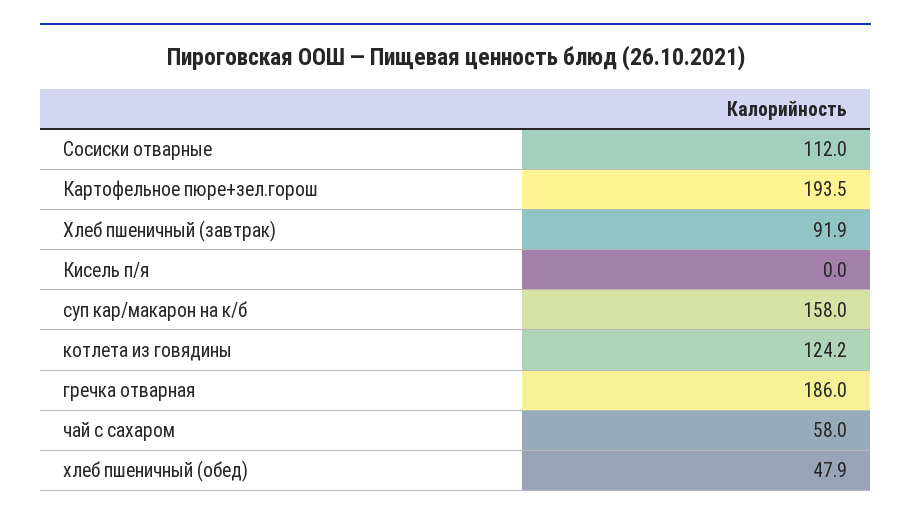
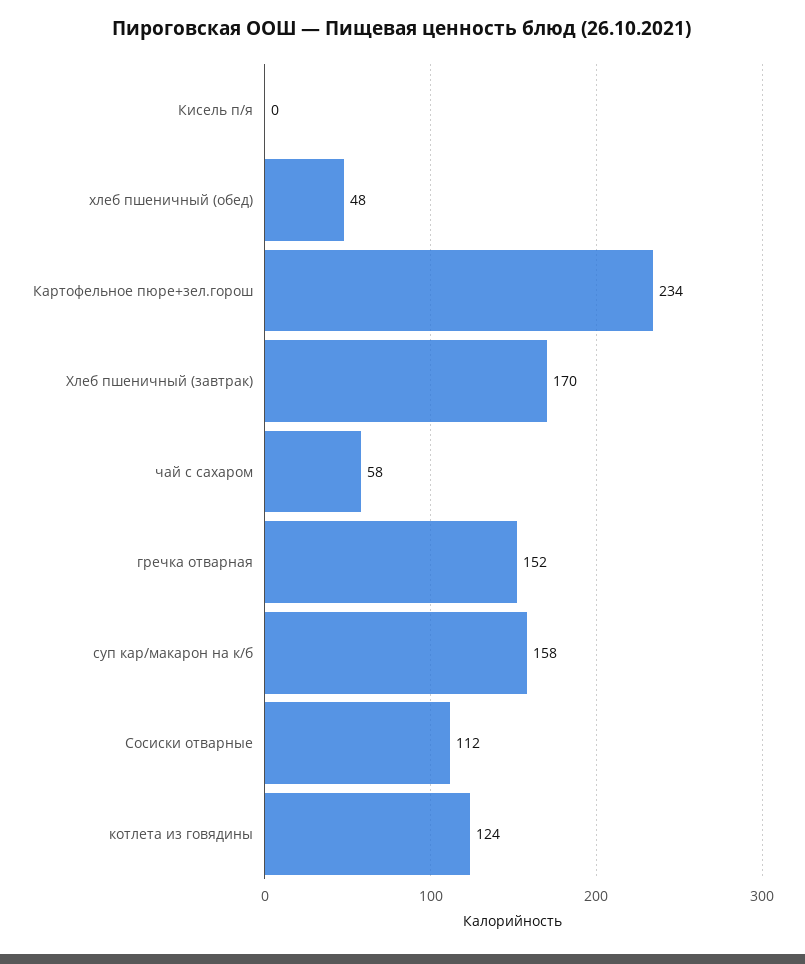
  {
    "Сосиски отварные": 112,
-   "Картофельное пюре+зел.горош": 193.5,
+   "Картофельное пюре+зел.горош": 234,
-   "Хлеб пшеничный (завтрак)": 91.9,
+   "Хлеб пшеничный (завтрак)": 170,
    "Кисель п/я": 0,
    "суп кар/макарон на к/б": 158,
    "котлета из говядины": 124.2,
-   "гречка отварная": 186,
+   "гречка отварная": 152,
    "чай с сахаром": 58,
    "хлеб пшеничный (обед)": 47.9
  }

